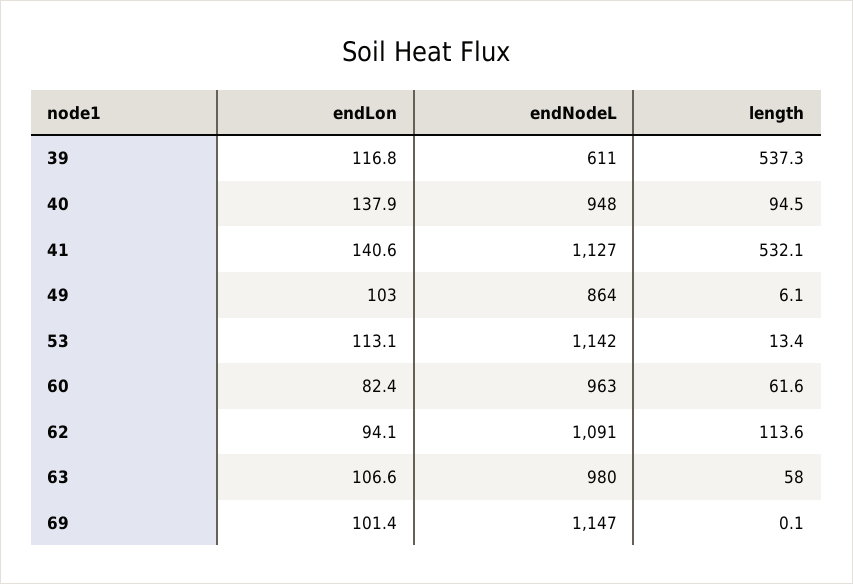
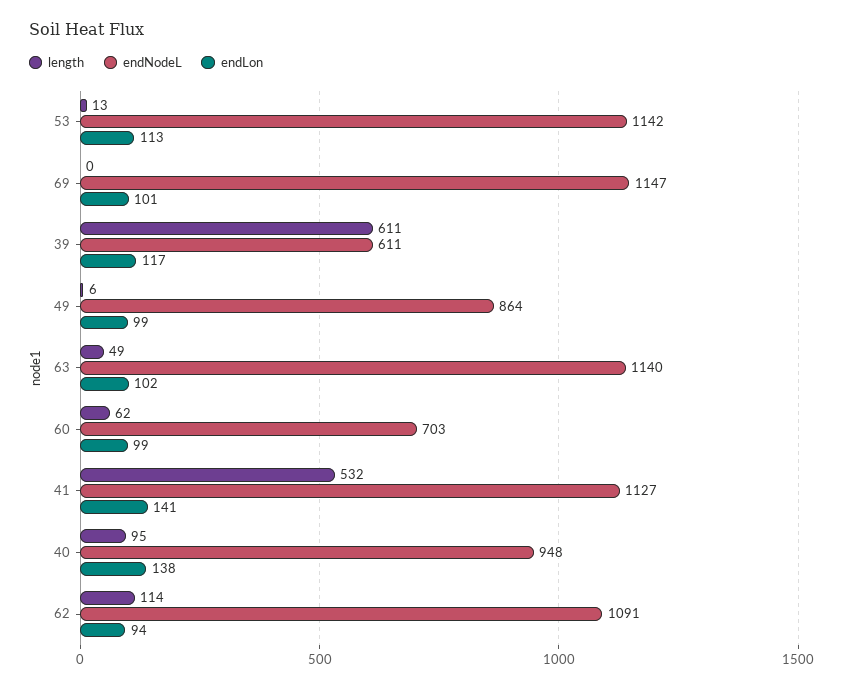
  {
    "endLon": {
      "39": 116.8,
      "40": 137.9,
      "41": 140.6,
-     "49": 103,
+     "49": 99,
      "53": 113.1,
-     "60": 82.4,
+     "60": 99,
      "62": 94.1,
-     "63": 106.6,
+     "63": 102,
      "69": 101.4
    },
    "endNodeL": {
      "39": 611,
      "40": 948,
      "41": 1127,
      "49": 864,
      "53": 1142,
-     "60": 963,
+     "60": 703,
      "62": 1091,
-     "63": 980,
+     "63": 1140,
      "69": 1147
    },
    "length": {
-     "39": 537.3,
+     "39": 611,
      "40": 94.5,
      "41": 532.1,
      "49": 6.1,
      "53": 13.4,
      "60": 61.6,
      "62": 113.6,
-     "63": 58,
+     "63": 49,
      "69": 0.1
    }
  }

